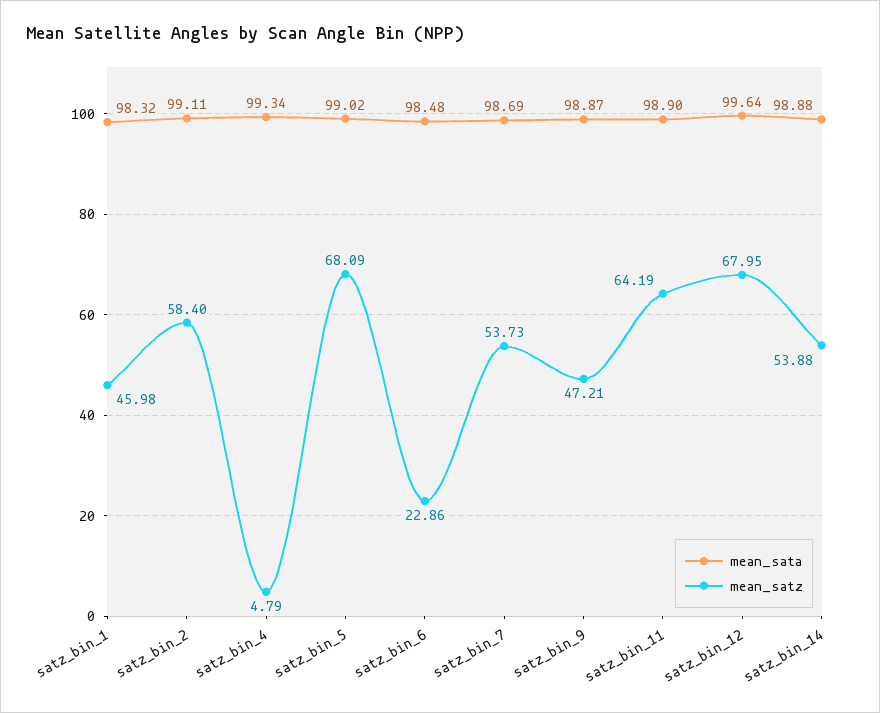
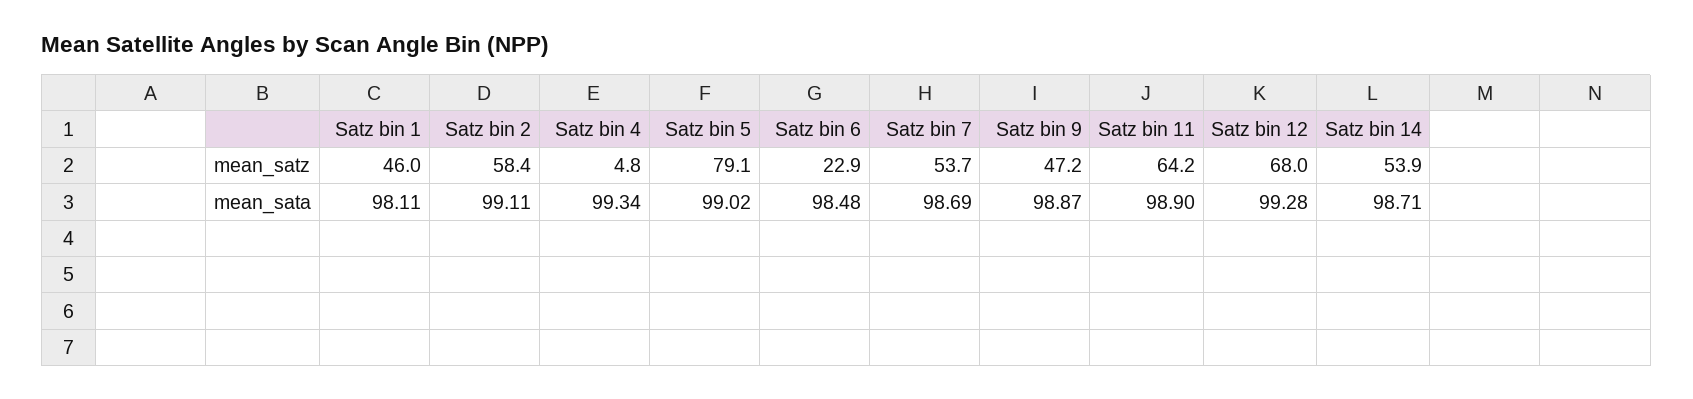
  {
    "mean_sata": {
-     "satz_bin_1": 98.32,
+     "satz_bin_1": 98.11,
      "satz_bin_2": 99.11,
      "satz_bin_4": 99.34,
      "satz_bin_5": 99.02,
      "satz_bin_6": 98.48,
      "satz_bin_7": 98.69,
      "satz_bin_9": 98.87,
      "satz_bin_11": 98.9,
-     "satz_bin_12": 99.64,
+     "satz_bin_12": 99.28,
-     "satz_bin_14": 98.88
+     "satz_bin_14": 98.71
    },
    "mean_satz": {
      "satz_bin_1": 45.98,
      "satz_bin_2": 58.4,
      "satz_bin_4": 4.79,
-     "satz_bin_5": 68.09,
+     "satz_bin_5": 79.1,
      "satz_bin_6": 22.86,
      "satz_bin_7": 53.73,
      "satz_bin_9": 47.21,
      "satz_bin_11": 64.19,
      "satz_bin_12": 67.95,
      "satz_bin_14": 53.88
    }
  }

